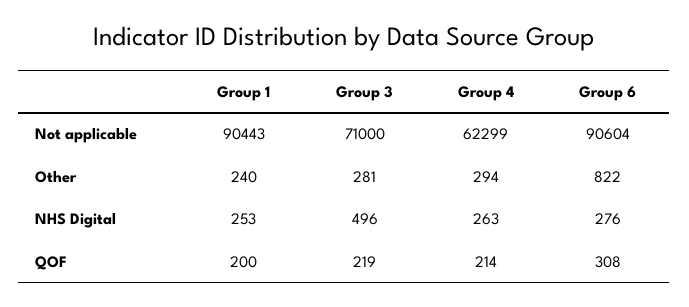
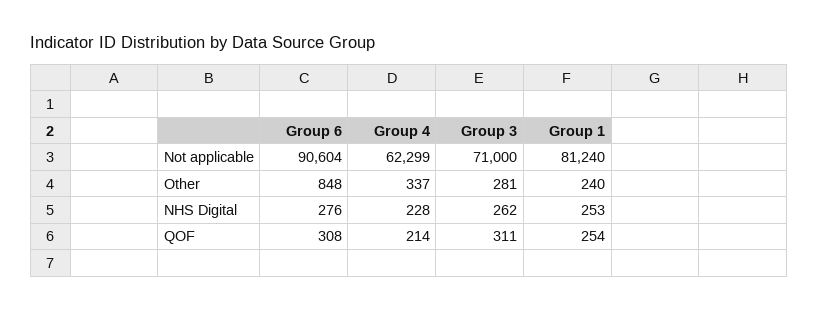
  {
    "Group 1": {
-     "Not applicable": 90443,
+     "Not applicable": 81240,
      "Other": 240,
      "NHS Digital": 253,
-     "QOF": 200
+     "QOF": 254
    },
    "Group 3": {
      "Not applicable": 71000,
      "Other": 281,
-     "NHS Digital": 496,
+     "NHS Digital": 262,
-     "QOF": 219
+     "QOF": 311
    },
    "Group 4": {
      "Not applicable": 62299,
-     "Other": 294,
+     "Other": 337,
-     "NHS Digital": 263,
+     "NHS Digital": 228,
      "QOF": 214
    },
    "Group 6": {
      "Not applicable": 90604,
-     "Other": 822,
+     "Other": 848,
      "NHS Digital": 276,
      "QOF": 308
    }
  }

